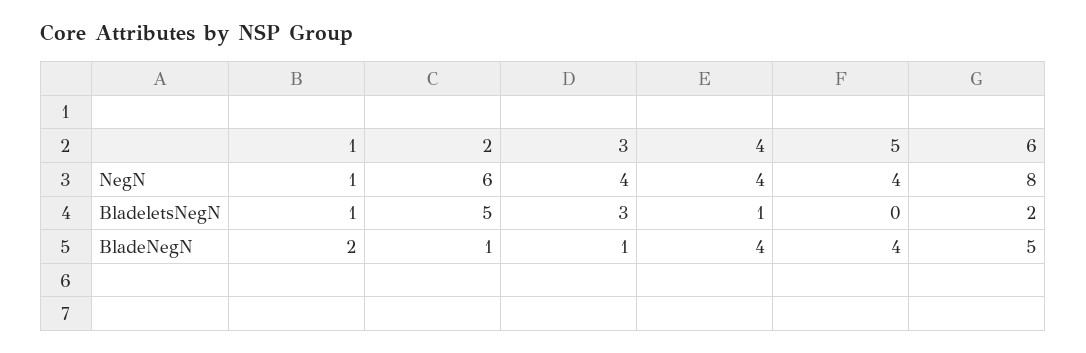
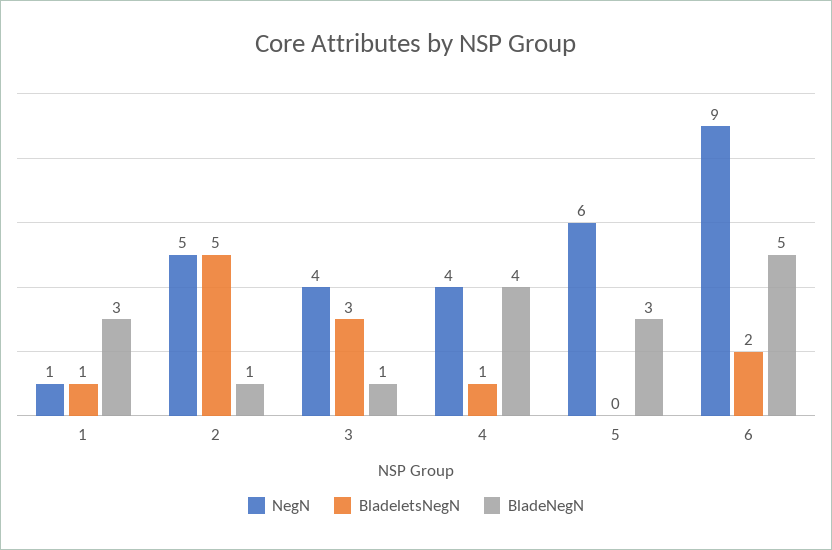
  {
    "NegN": {
      "1": 1,
-     "2": 6,
+     "2": 5,
      "3": 4,
      "4": 4,
-     "5": 4,
+     "5": 6,
-     "6": 8
+     "6": 9
    },
    "BladeletsNegN": {
      "1": 1,
      "2": 5,
      "3": 3,
      "4": 1,
      "5": 0,
      "6": 2
    },
    "BladeNegN": {
-     "1": 2,
+     "1": 3,
      "2": 1,
      "3": 1,
      "4": 4,
-     "5": 4,
+     "5": 3,
      "6": 5
    }
  }

